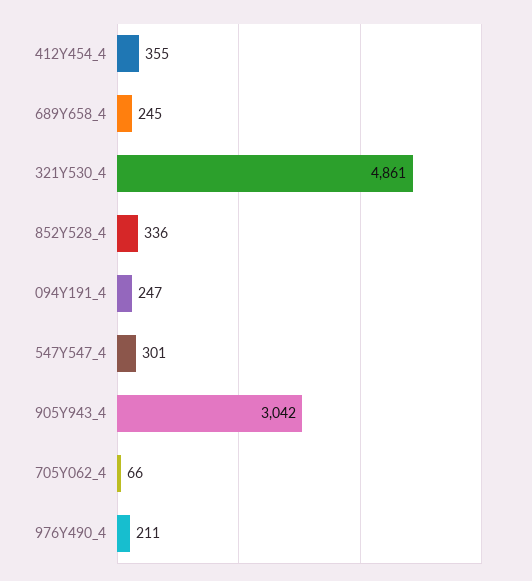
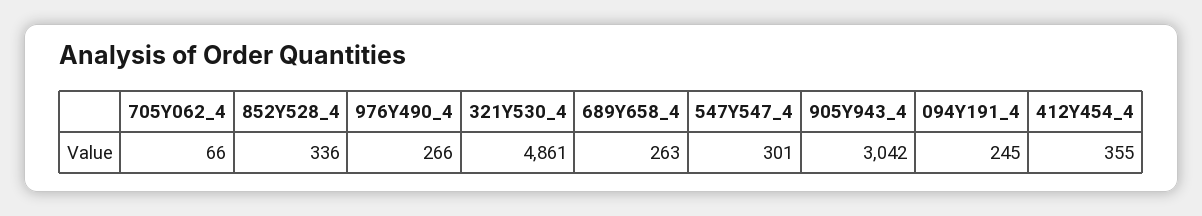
  {
    "412Y454_4": 355,
-   "689Y658_4": 245,
+   "689Y658_4": 263,
    "321Y530_4": 4861,
    "852Y528_4": 336,
-   "094Y191_4": 247,
+   "094Y191_4": 245,
    "547Y547_4": 301,
    "905Y943_4": 3042,
    "705Y062_4": 66,
-   "976Y490_4": 211
+   "976Y490_4": 266
  }

